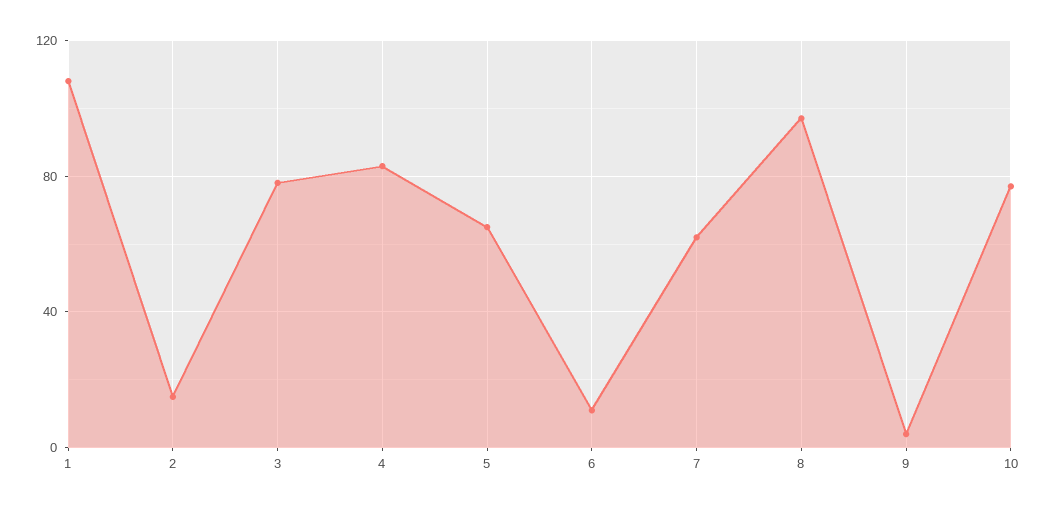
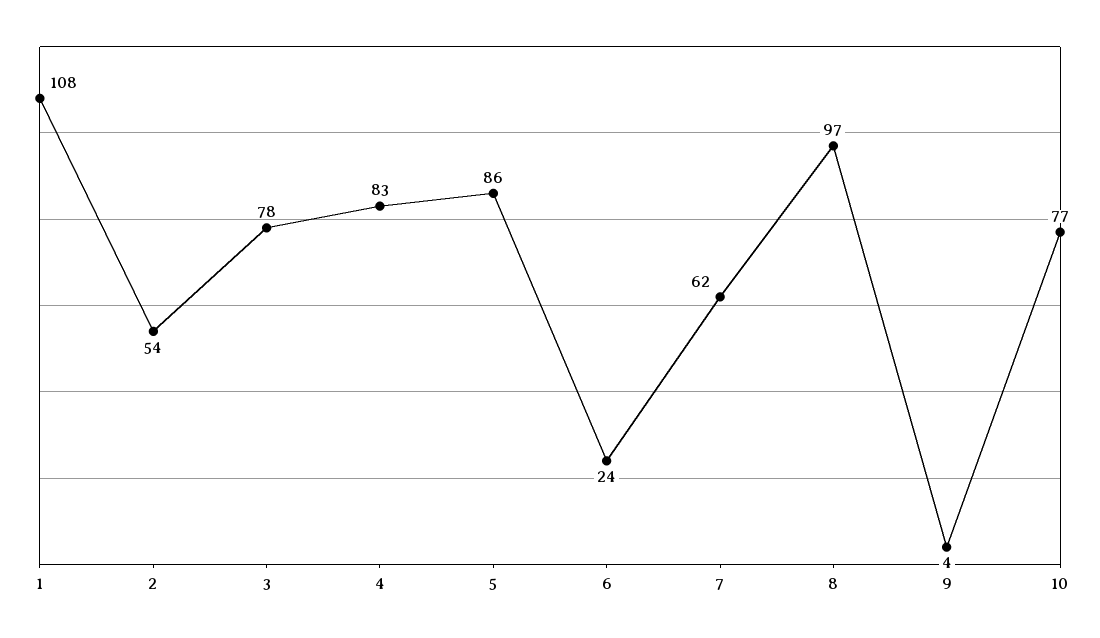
  {
    "1": 108,
-   "2": 15,
+   "2": 54,
    "3": 78,
    "4": 83,
-   "5": 65,
+   "5": 86,
-   "6": 10,
+   "6": 24,
    "7": 62,
    "8": 97,
    "9": 4,
    "10": 77
  }

